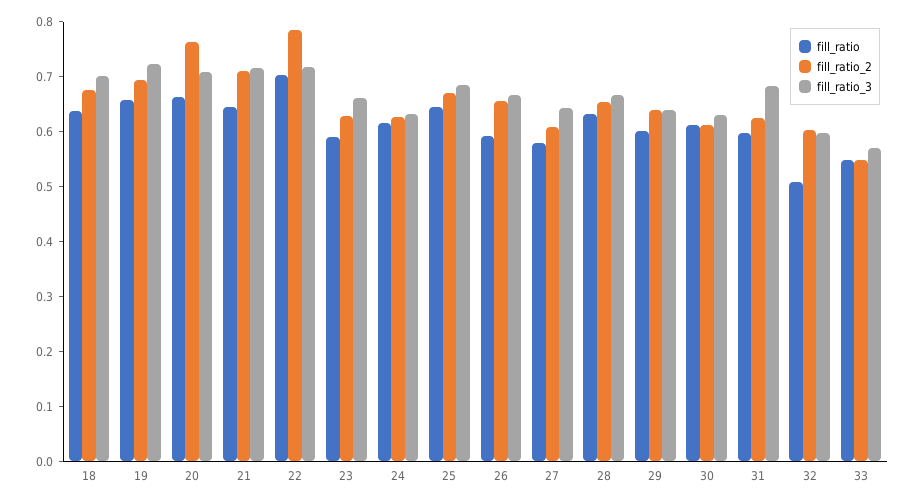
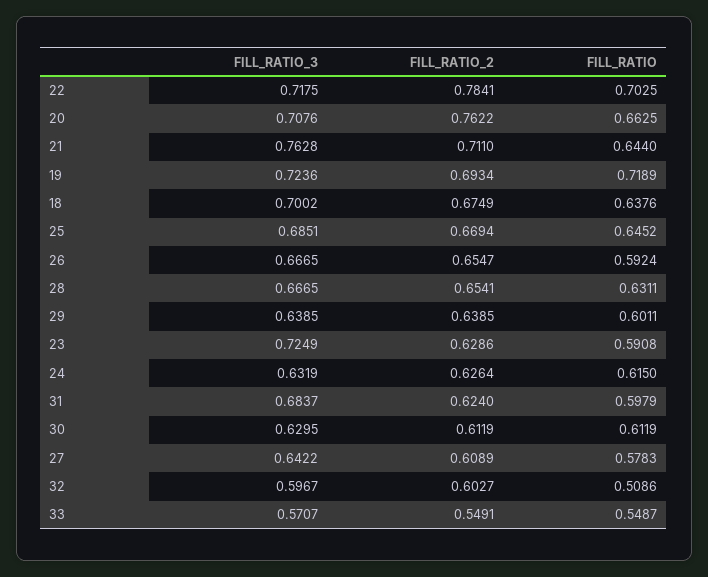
  {
    "fill_ratio": {
      "18": 0.6376,
-     "19": 0.66,
+     "19": 0.7189,
      "20": 0.6625,
      "21": 0.644,
      "22": 0.7025,
      "23": 0.5908,
      "24": 0.615,
      "25": 0.6452,
      "26": 0.5924,
      "27": 0.5783,
      "28": 0.6311,
      "29": 0.6011,
      "30": 0.6119,
      "31": 0.5979,
      "32": 0.5086,
      "33": 0.5487
    },
    "fill_ratio_2": {
      "18": 0.6749,
      "19": 0.6934,
      "20": 0.7622,
      "21": 0.711,
      "22": 0.7841,
      "23": 0.6286,
      "24": 0.6264,
      "25": 0.6694,
      "26": 0.6547,
      "27": 0.6089,
      "28": 0.6541,
      "29": 0.6385,
      "30": 0.6119,
      "31": 0.624,
      "32": 0.6027,
      "33": 0.5491
    },
    "fill_ratio_3": {
      "18": 0.7002,
      "19": 0.7236,
      "20": 0.7076,
-     "21": 0.72,
+     "21": 0.7628,
      "22": 0.7175,
-     "23": 0.66,
+     "23": 0.7249,
      "24": 0.6319,
      "25": 0.6851,
      "26": 0.6665,
      "27": 0.6422,
      "28": 0.6665,
      "29": 0.6385,
      "30": 0.6295,
      "31": 0.6837,
      "32": 0.5967,
      "33": 0.5707
    }
  }

